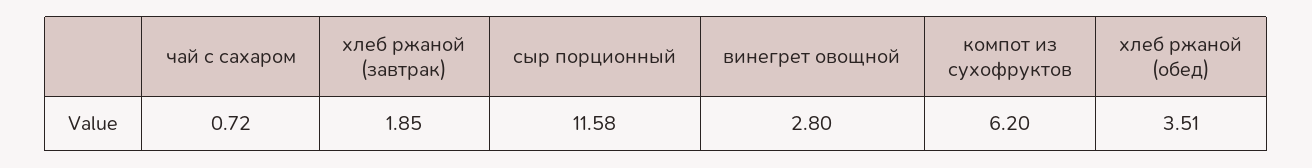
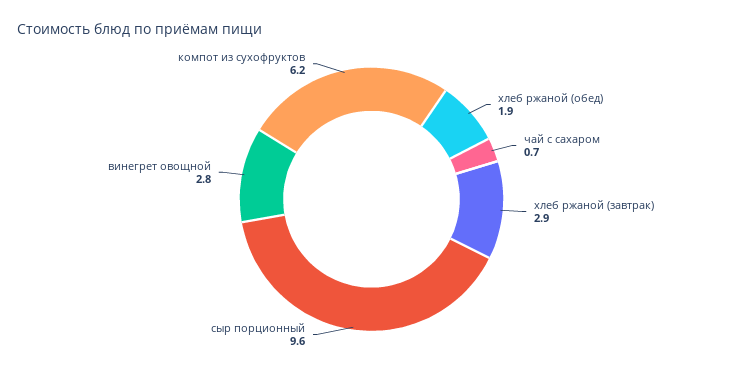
  {
    "чай с сахаром": 0.72,
-   "хлеб ржаной (завтрак)": 1.85,
+   "хлеб ржаной (завтрак)": 2.9,
-   "сыр порционный": 11.58,
+   "сыр порционный": 9.6,
    "винегрет овощной": 2.8,
    "компот из сухофруктов": 6.2,
-   "хлеб ржаной (обед)": 3.51
+   "хлеб ржаной (обед)": 1.9
  }

